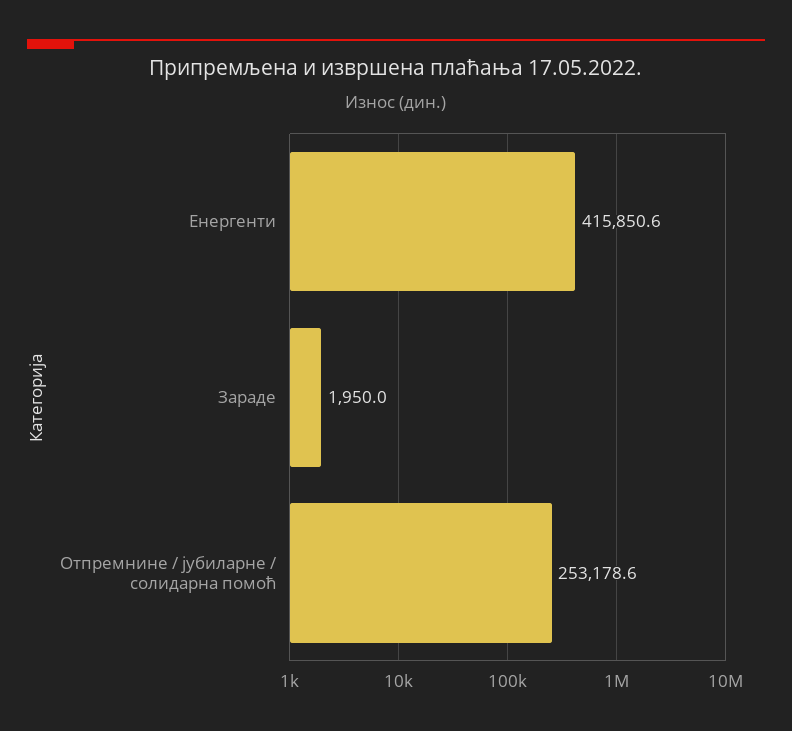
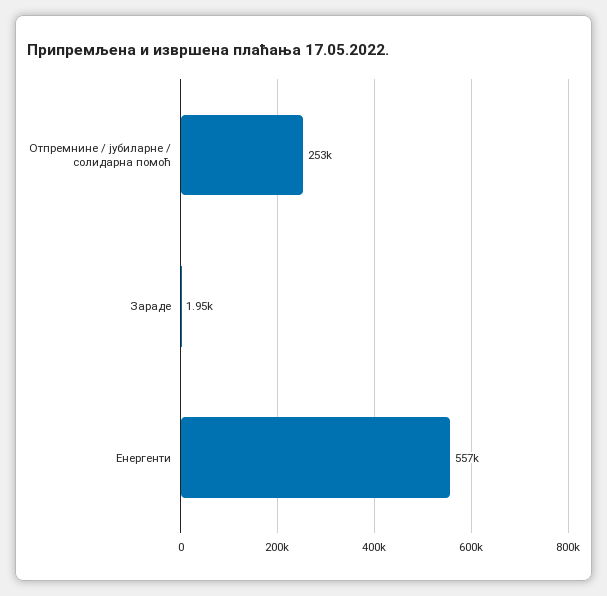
  {
-   "Енергенти": 415850.6,
+   "Енергенти": 557000,
    "Зараде": 1950,
    "Отпремнине / јубиларне / солидарна помоћ": 253178.6
  }

